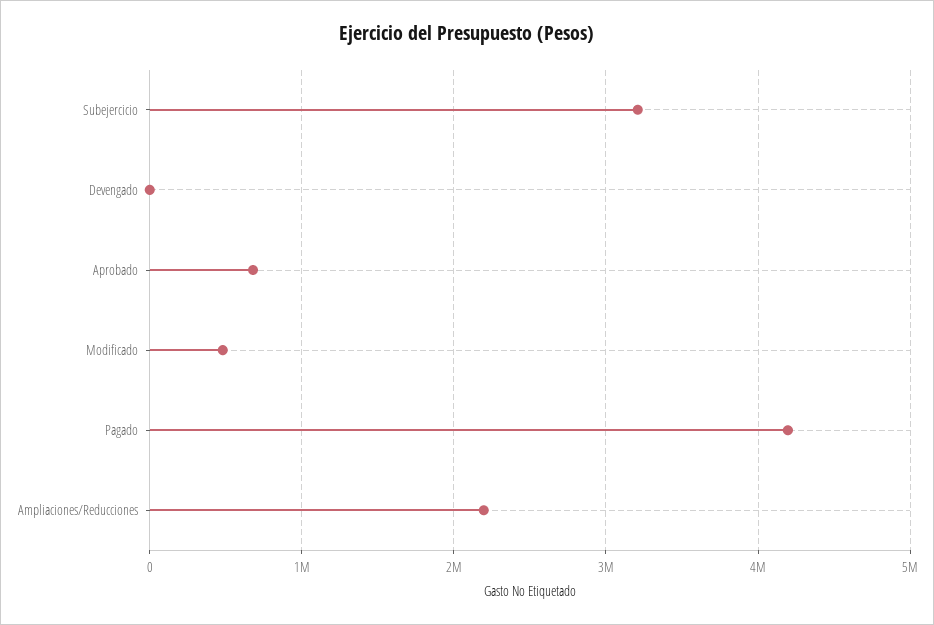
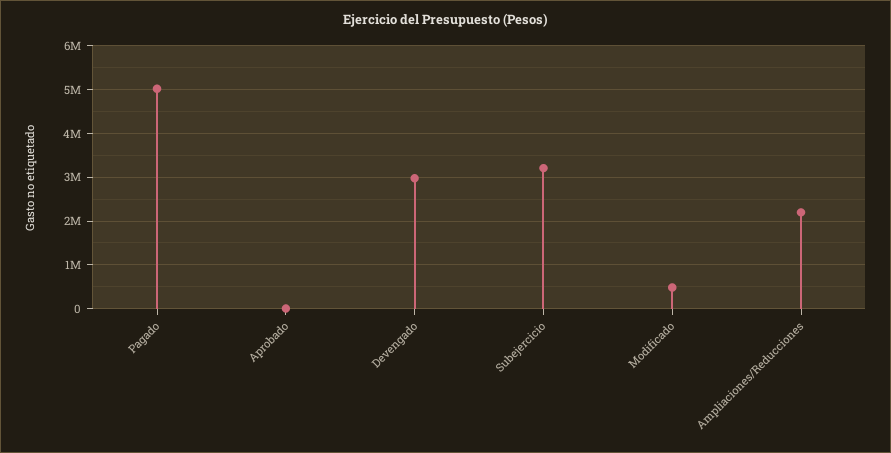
  {
    "Subejercicio": 3200000,
-   "Devengado": 0,
+   "Devengado": 3000000,
-   "Aprobado": 700000,
+   "Aprobado": 0,
    "Modificado": 500000,
-   "Pagado": 4200000,
+   "Pagado": 5000000,
    "Ampliaciones/Reducciones": 2200000
  }

